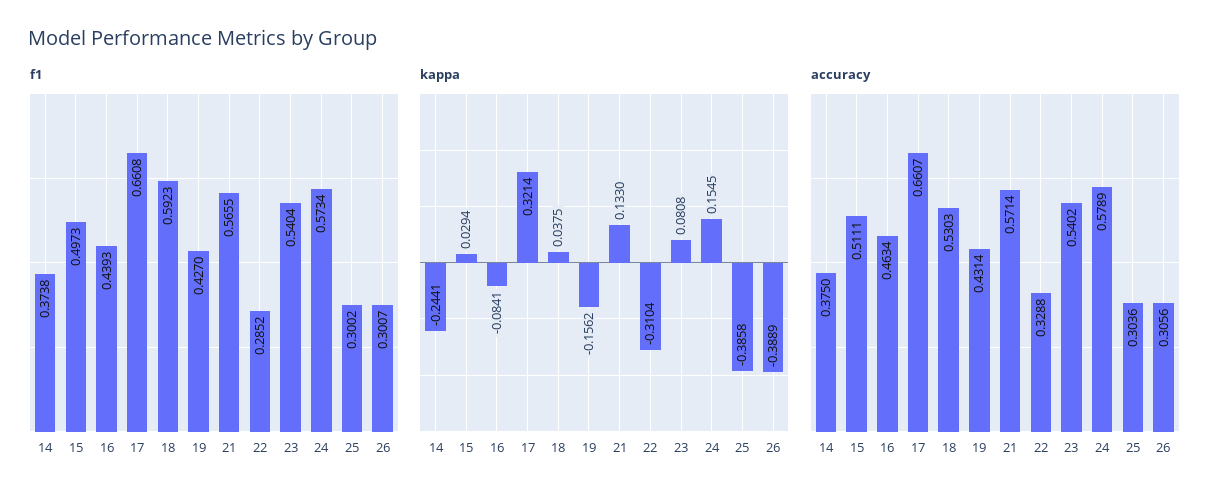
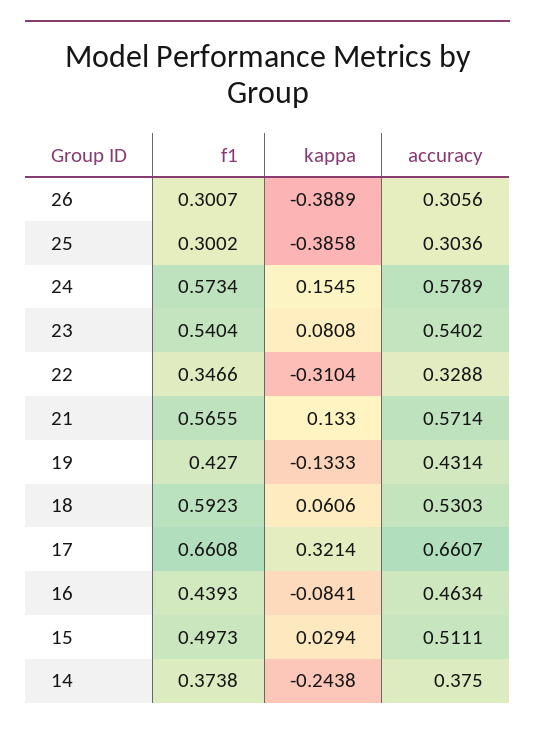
  {
    "f1": {
      "14": 0.3738,
      "15": 0.4973,
      "16": 0.4393,
      "17": 0.6608,
      "18": 0.5923,
      "19": 0.427,
      "21": 0.5655,
-     "22": 0.2852,
+     "22": 0.3466,
      "23": 0.5404,
      "24": 0.5734,
      "25": 0.3002,
      "26": 0.3007
    },
    "kappa": {
-     "14": -0.2441,
+     "14": -0.2438,
      "15": 0.0294,
      "16": -0.0841,
      "17": 0.3214,
-     "18": 0.0375,
+     "18": 0.0606,
-     "19": -0.1562,
+     "19": -0.1333,
      "21": 0.133,
      "22": -0.3104,
      "23": 0.0808,
      "24": 0.1545,
      "25": -0.3858,
      "26": -0.3889
    },
    "accuracy": {
      "14": 0.375,
      "15": 0.5111,
      "16": 0.4634,
      "17": 0.6607,
      "18": 0.5303,
      "19": 0.4314,
      "21": 0.5714,
      "22": 0.3288,
      "23": 0.5402,
      "24": 0.5789,
      "25": 0.3036,
      "26": 0.3056
    }
  }

